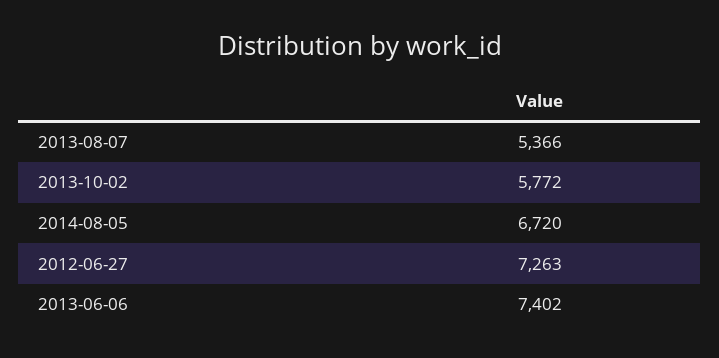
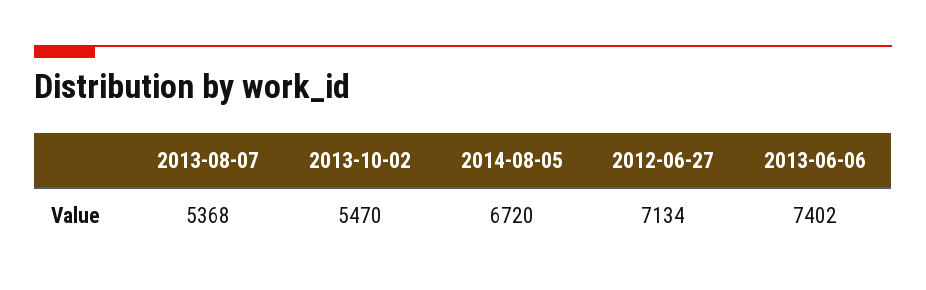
  {
-   "2013-08-07": 5366,
+   "2013-08-07": 5368,
-   "2013-10-02": 5772,
+   "2013-10-02": 5470,
    "2014-08-05": 6720,
-   "2012-06-27": 7263,
+   "2012-06-27": 7134,
    "2013-06-06": 7402
  }

